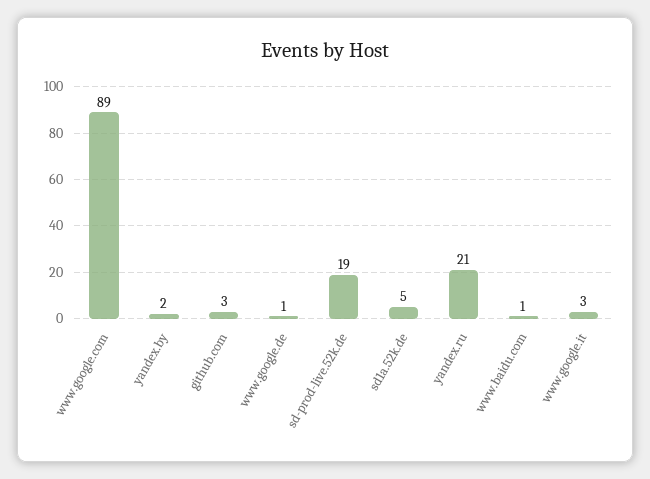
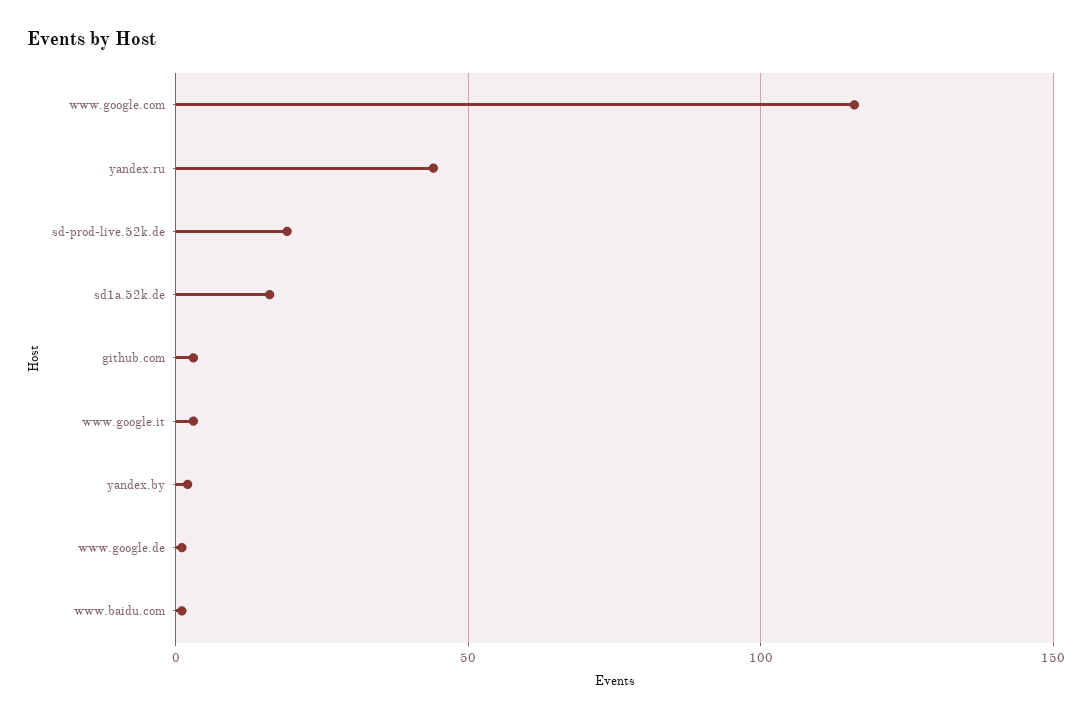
  {
-   "www.google.com": 89,
+   "www.google.com": 115,
    "yandex.by": 2,
    "github.com": 3,
    "www.google.de": 1,
    "sd-prod-live.52k.de": 19,
-   "sd1a.52k.de": 5,
+   "sd1a.52k.de": 15,
-   "yandex.ru": 21,
+   "yandex.ru": 45,
    "www.baidu.com": 1,
    "www.google.it": 3
  }

